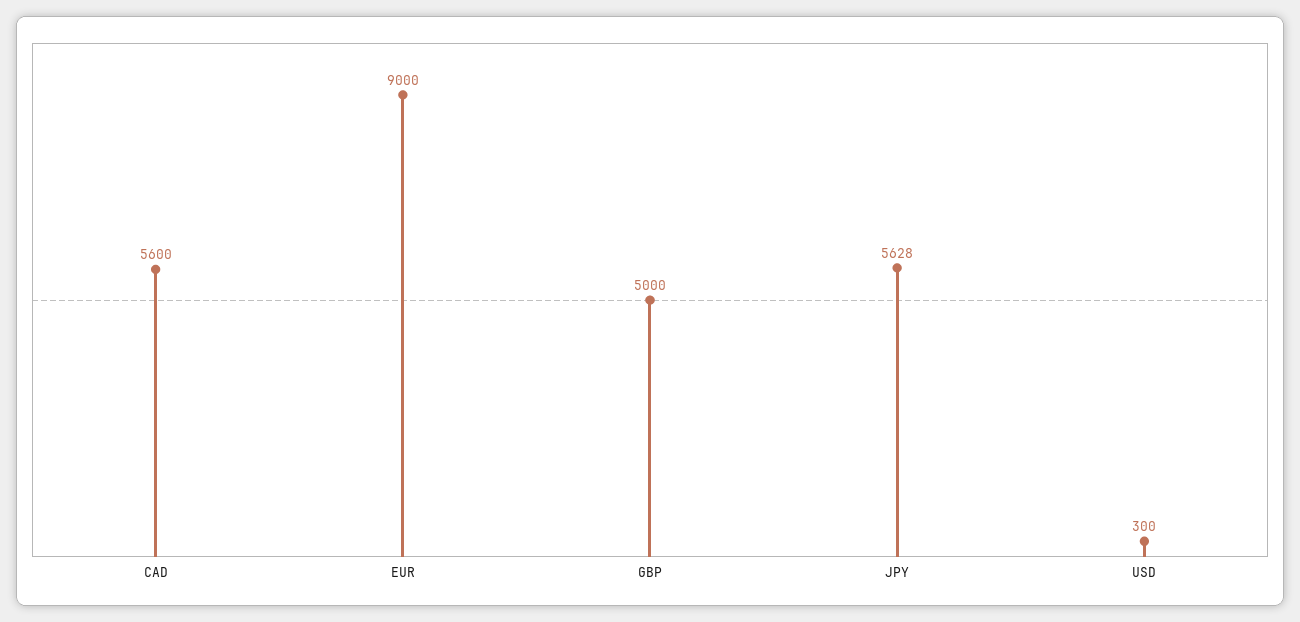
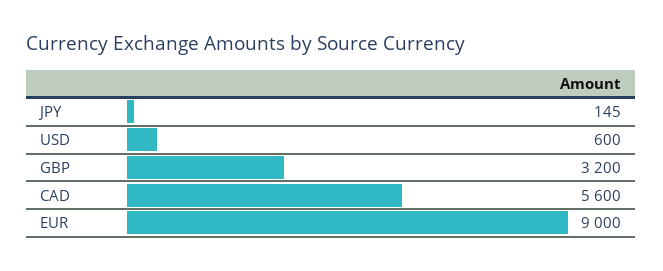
  {
    "CAD": 5600,
    "EUR": 9000,
-   "GBP": 5000,
+   "GBP": 3200,
-   "JPY": 5628,
+   "JPY": 145,
-   "USD": 300
+   "USD": 600
  }

